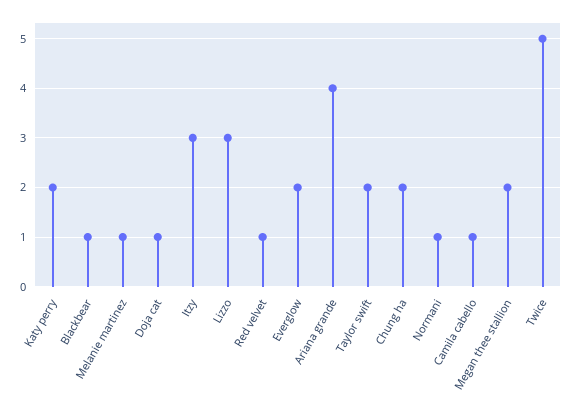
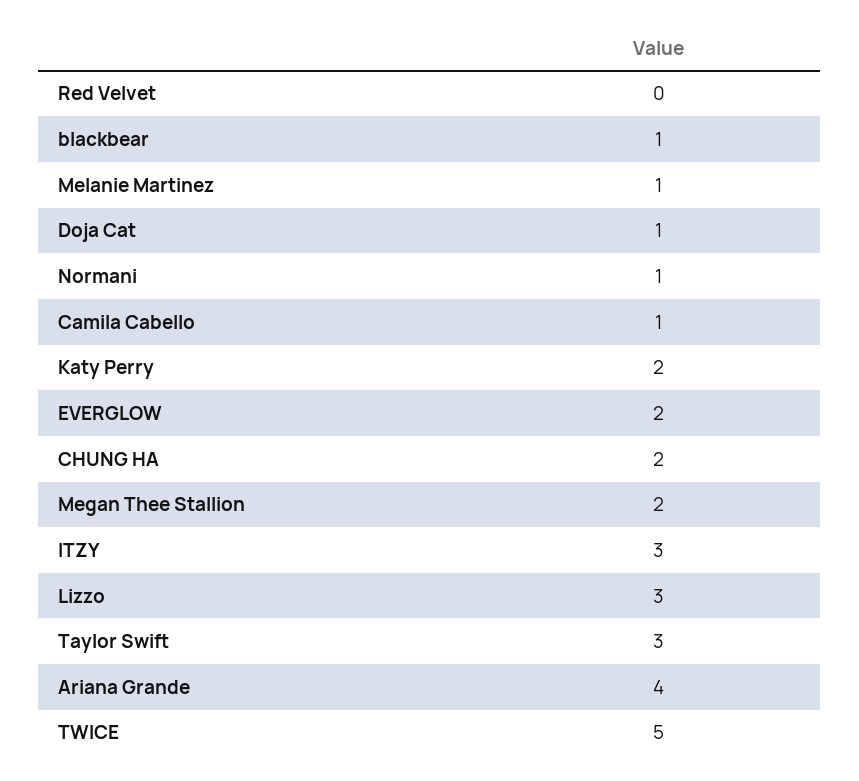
  {
    "Katy perry": 2,
    "Blackbear": 1,
    "Melanie martinez": 1,
    "Doja cat": 1,
    "Itzy": 3,
    "Lizzo": 3,
-   "Red velvet": 1,
+   "Red velvet": 0,
    "Everglow": 2,
    "Ariana grande": 4,
-   "Taylor swift": 2,
+   "Taylor swift": 3,
    "Chung ha": 2,
    "Normani": 1,
    "Camila cabello": 1,
    "Megan thee stallion": 2,
    "Twice": 5
  }

